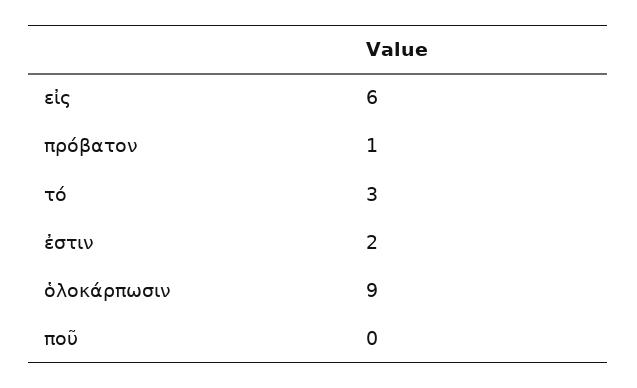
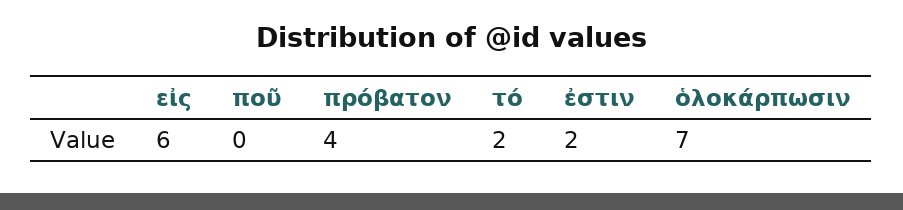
  {
    "εἰς": 6,
-   "πρόβατον": 1,
+   "πρόβατον": 4,
-   "τό": 3,
+   "τό": 2,
    "ἐστιν": 2,
-   "ὁλοκάρπωσιν": 9,
+   "ὁλοκάρπωσιν": 7,
    "ποῦ": 0
  }

